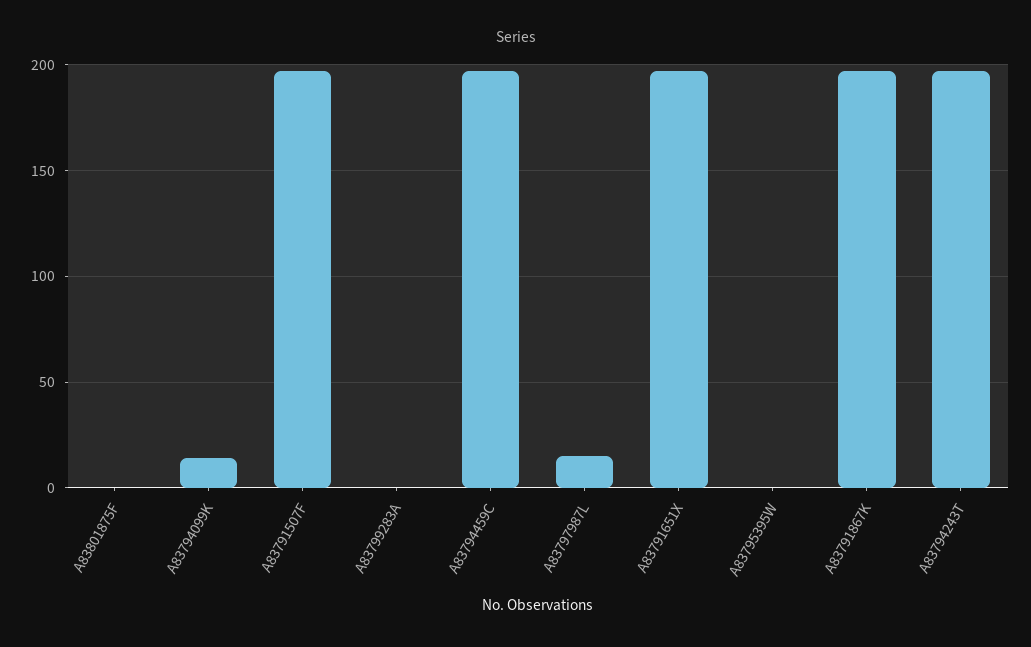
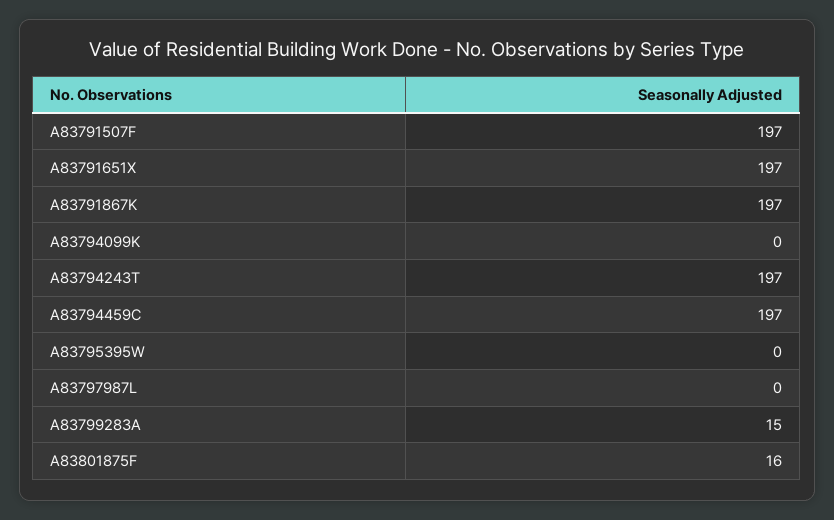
  {
-   "A83801875F": 0,
+   "A83801875F": 16,
-   "A83794099K": 15,
+   "A83794099K": 0,
    "A83791507F": 197,
-   "A83799283A": 0,
+   "A83799283A": 15,
    "A83794459C": 197,
-   "A83797987L": 15,
+   "A83797987L": 0,
    "A83791651X": 197,
    "A83795395W": 0,
    "A83791867K": 197,
    "A83794243T": 197
  }

